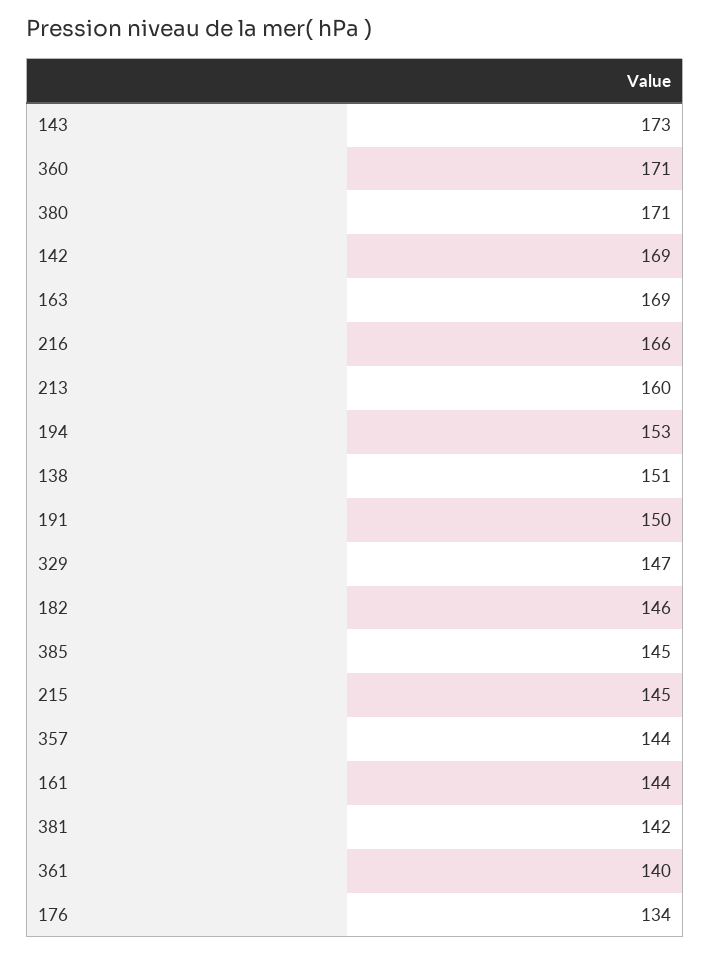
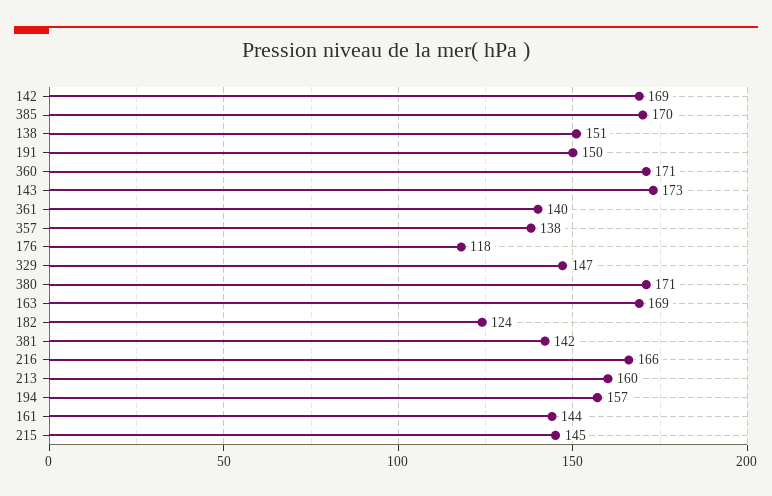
  {
    "143": 173,
    "360": 171,
    "380": 171,
    "142": 169,
    "163": 169,
    "216": 166,
    "213": 160,
-   "194": 153,
+   "194": 157,
    "138": 151,
    "191": 150,
    "329": 147,
-   "182": 146,
+   "182": 124,
-   "385": 145,
+   "385": 170,
    "215": 145,
-   "357": 144,
+   "357": 138,
    "161": 144,
    "381": 142,
    "361": 140,
-   "176": 134
+   "176": 118
  }

